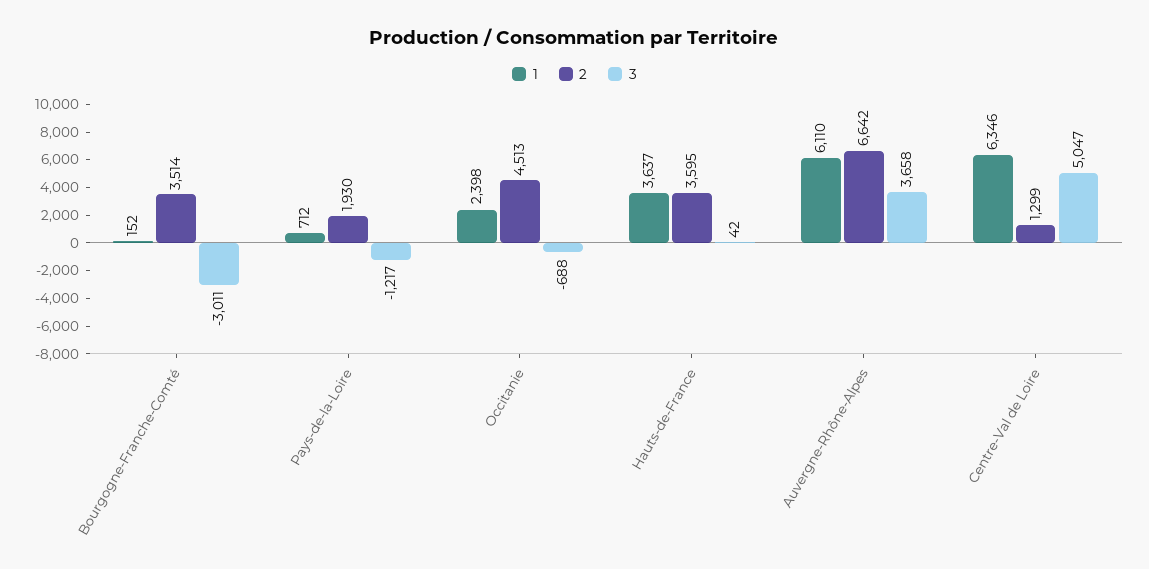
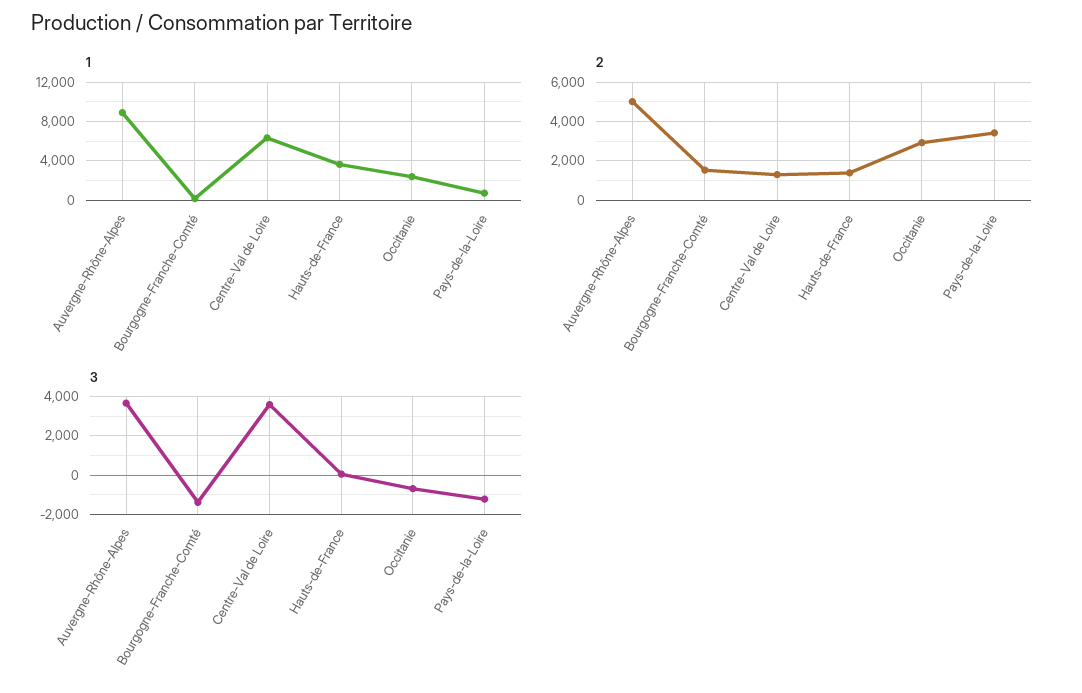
  {
    "1": {
      "Bourgogne-Franche-Comté": 152,
      "Pays-de-la-Loire": 712,
      "Occitanie": 2398,
      "Hauts-de-France": 3637,
-     "Auvergne-Rhône-Alpes": 6110,
+     "Auvergne-Rhône-Alpes": 9000,
      "Centre-Val de Loire": 6346
    },
    "2": {
-     "Bourgogne-Franche-Comté": 3514,
+     "Bourgogne-Franche-Comté": 1500,
-     "Pays-de-la-Loire": 1930,
+     "Pays-de-la-Loire": 3500,
-     "Occitanie": 4513,
+     "Occitanie": 3000,
-     "Hauts-de-France": 3595,
+     "Hauts-de-France": 1500,
-     "Auvergne-Rhône-Alpes": 6642,
+     "Auvergne-Rhône-Alpes": 5000,
      "Centre-Val de Loire": 1299
    },
    "3": {
-     "Bourgogne-Franche-Comté": -3011,
+     "Bourgogne-Franche-Comté": -1500,
      "Pays-de-la-Loire": -1217,
      "Occitanie": -688,
      "Hauts-de-France": 42,
      "Auvergne-Rhône-Alpes": 3658,
-     "Centre-Val de Loire": 5047
+     "Centre-Val de Loire": 3500
    }
  }

